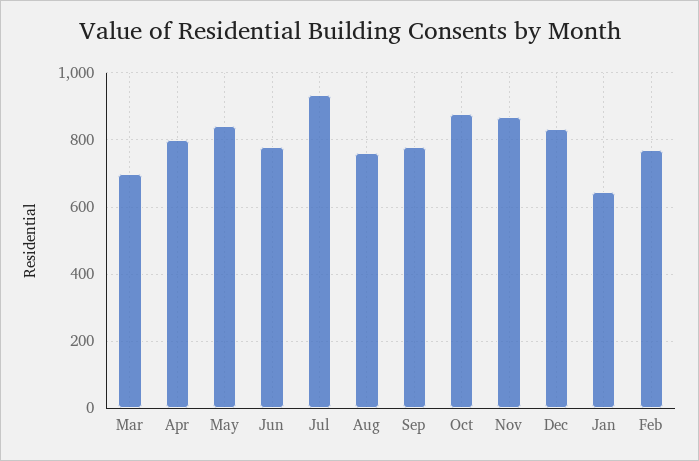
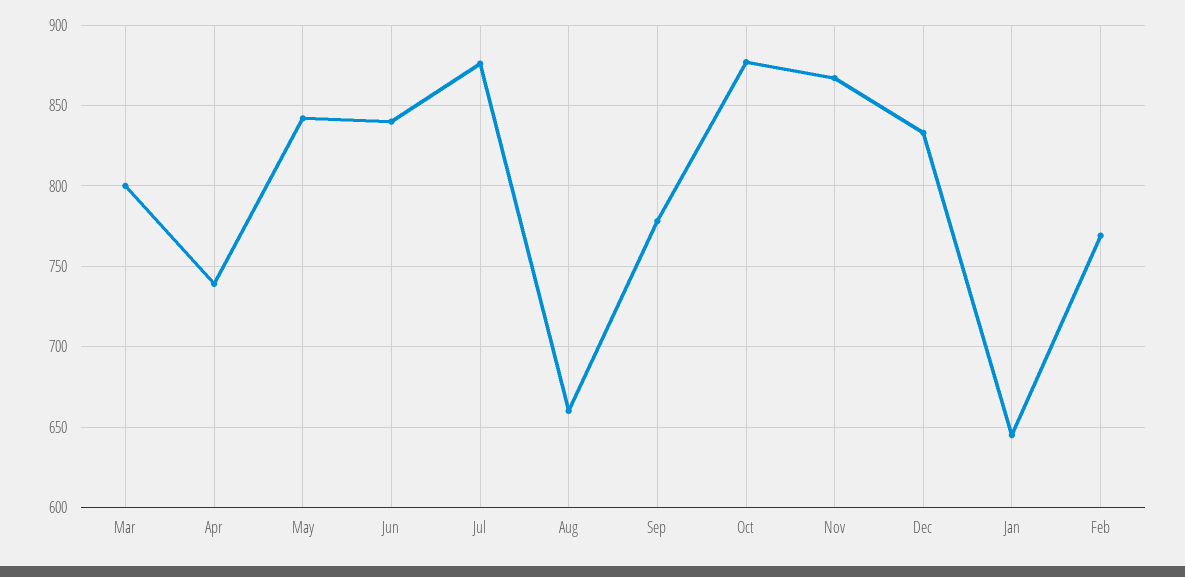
  {
-   "Mar": 700,
+   "Mar": 800,
-   "Apr": 800,
+   "Apr": 740,
    "May": 840,
-   "Jun": 780,
+   "Jun": 840,
-   "Jul": 940,
+   "Jul": 875,
-   "Aug": 760,
+   "Aug": 660,
    "Sep": 780,
    "Oct": 875,
    "Nov": 865,
    "Dec": 835,
    "Jan": 645,
    "Feb": 770
  }

